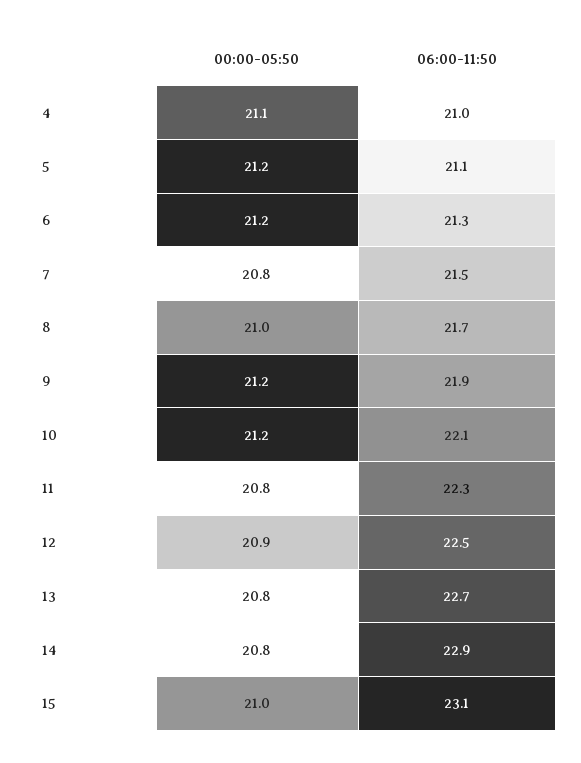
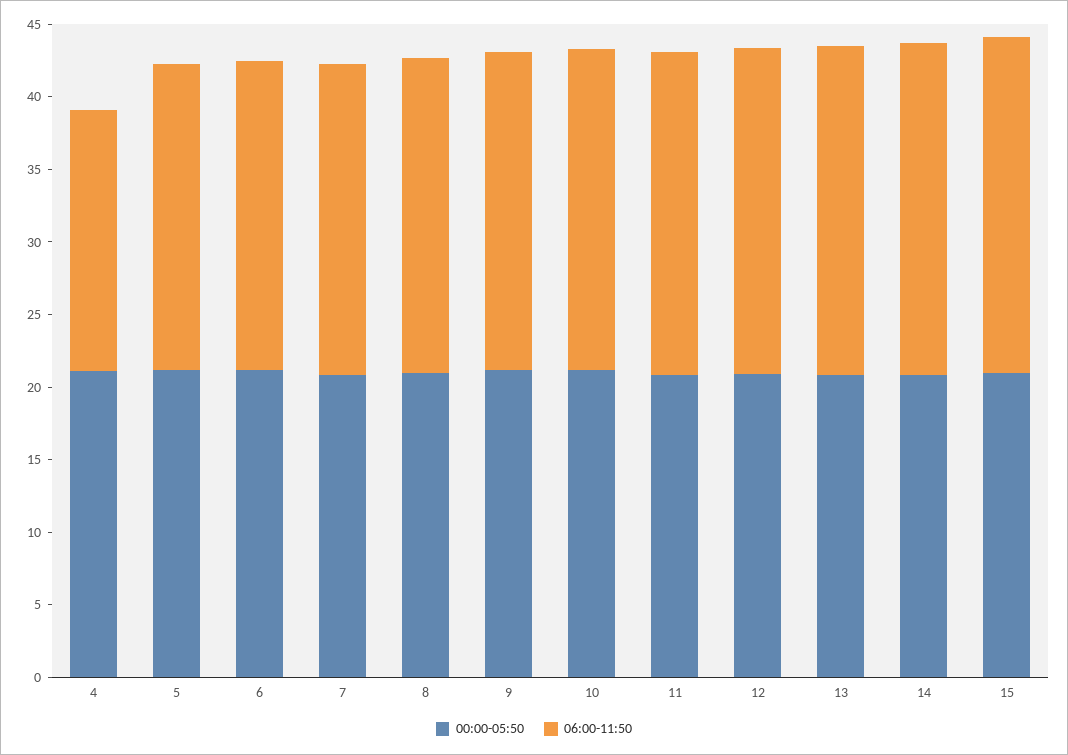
  {
    "00:00-05:50": {
      "4": 21.1,
      "5": 21.2,
      "6": 21.2,
      "7": 20.8,
      "8": 21,
      "9": 21.2,
      "10": 21.2,
      "11": 20.8,
      "12": 20.9,
      "13": 20.8,
      "14": 20.8,
      "15": 21
    },
    "06:00-11:50": {
-     "4": 21,
+     "4": 18,
      "5": 21.1,
      "6": 21.3,
      "7": 21.5,
      "8": 21.7,
      "9": 21.9,
      "10": 22.1,
      "11": 22.3,
      "12": 22.5,
      "13": 22.7,
      "14": 22.9,
      "15": 23.1
    }
  }

